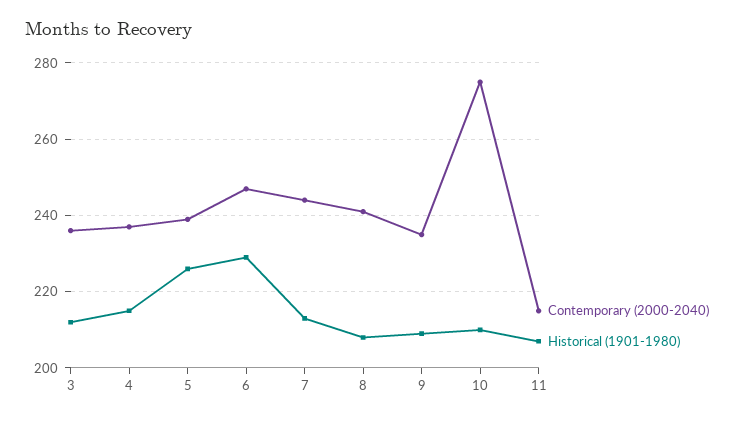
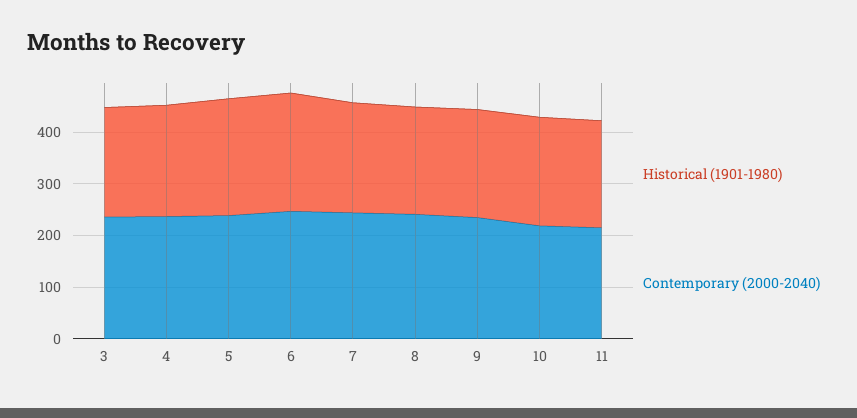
  {
    "Contemporary (2000-2040)": {
      "3": 235,
      "4": 235,
      "5": 240,
      "6": 245,
      "7": 245,
      "8": 240,
      "9": 235,
-     "10": 275,
+     "10": 220,
      "11": 215
    },
    "Historical (1901-1980)": {
      "3": 210,
      "4": 215,
      "5": 225,
      "6": 230,
      "7": 215,
      "8": 210,
      "9": 210,
      "10": 210,
      "11": 205
    }
  }

